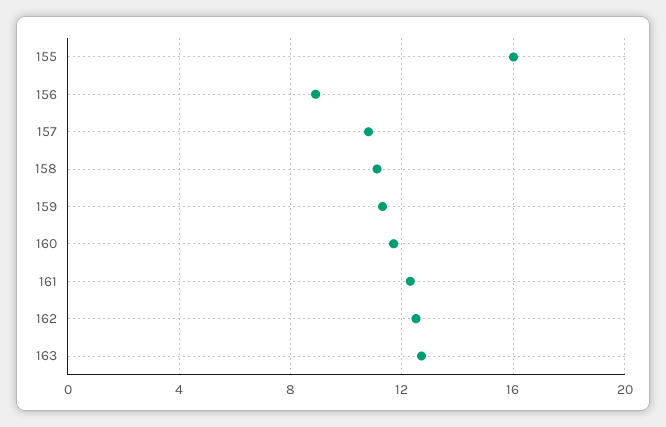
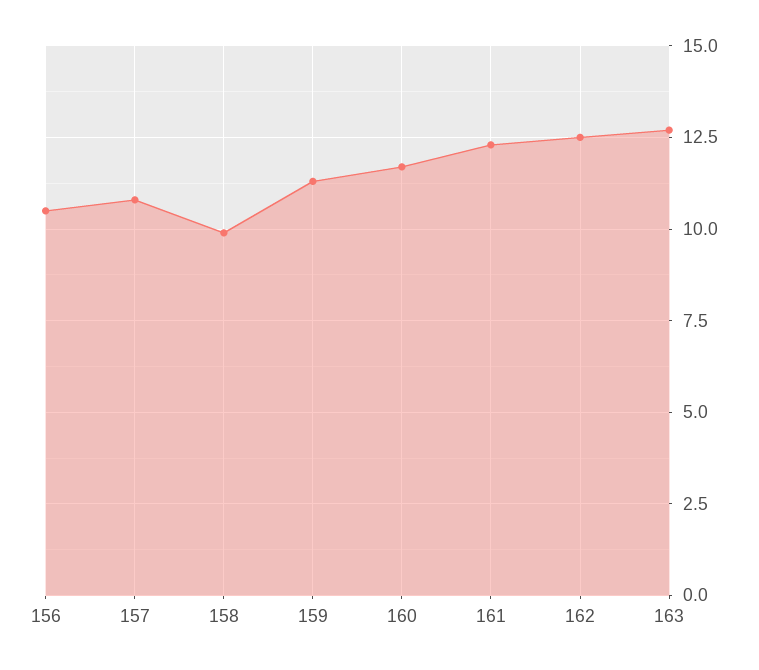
  {
-   "155": 16,
-   "156": 9,
+   "156": 10.5,
    "157": 11,
-   "158": 11,
+   "158": 10,
    "159": 11.5,
    "160": 11.5,
    "161": 12.5,
    "162": 12.5,
    "163": 12.5
  }

